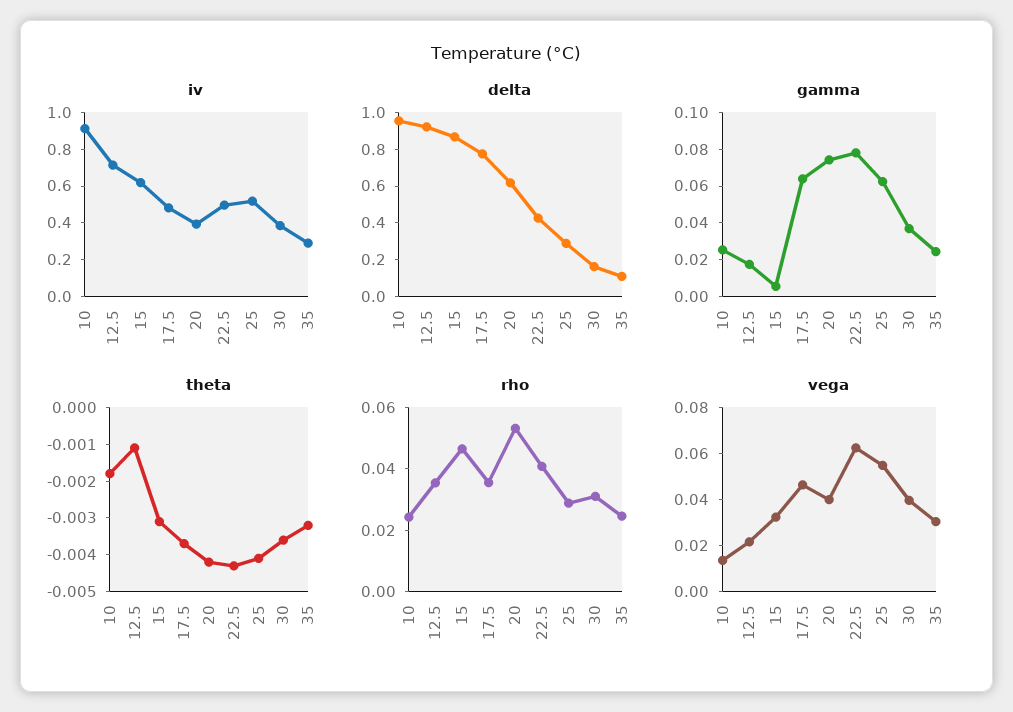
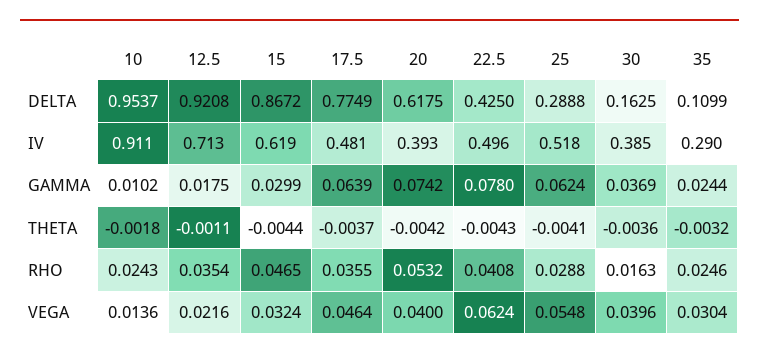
  {
    "iv": {
      "10": 0.911,
      "12.5": 0.713,
      "15": 0.619,
      "17.5": 0.481,
      "20": 0.393,
      "22.5": 0.496,
      "25": 0.518,
      "30": 0.385,
      "35": 0.29
    },
    "delta": {
      "10": 0.9537,
      "12.5": 0.9208,
      "15": 0.8672,
      "17.5": 0.7749,
      "20": 0.6175,
      "22.5": 0.425,
      "25": 0.2888,
      "30": 0.1625,
      "35": 0.1099
    },
    "gamma": {
-     "10": 0.025,
+     "10": 0.0102,
      "12.5": 0.0175,
-     "15": 0.005,
+     "15": 0.0299,
      "17.5": 0.0639,
      "20": 0.0742,
      "22.5": 0.078,
      "25": 0.0624,
      "30": 0.0369,
      "35": 0.0244
    },
    "theta": {
      "10": -0.0018,
      "12.5": -0.0011,
-     "15": -0.003,
+     "15": -0.0044,
      "17.5": -0.0037,
      "20": -0.0042,
      "22.5": -0.0043,
      "25": -0.0041,
      "30": -0.0036,
      "35": -0.0032
    },
    "rho": {
      "10": 0.0243,
      "12.5": 0.0354,
      "15": 0.0465,
      "17.5": 0.0355,
      "20": 0.0532,
      "22.5": 0.0408,
      "25": 0.0288,
-     "30": 0.03,
+     "30": 0.0163,
      "35": 0.0246
    },
    "vega": {
      "10": 0.0136,
      "12.5": 0.0216,
      "15": 0.0324,
      "17.5": 0.0464,
      "20": 0.04,
      "22.5": 0.0624,
      "25": 0.0548,
      "30": 0.0396,
      "35": 0.0304
    }
  }

